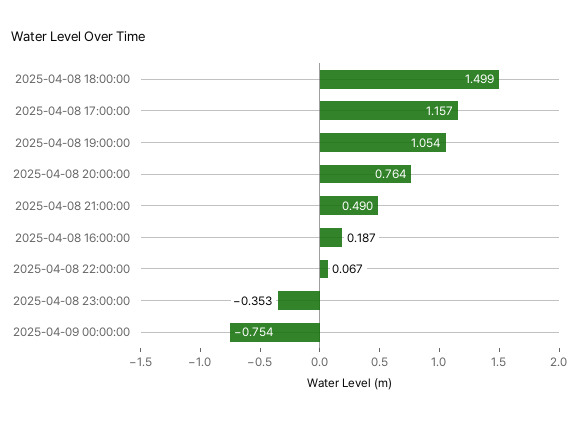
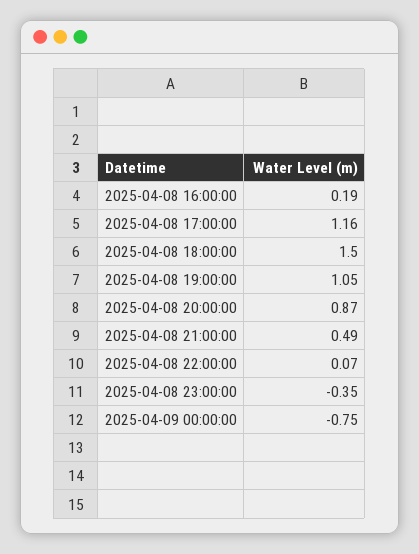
  {
    "2025-04-08 18:00:00": 1.499,
    "2025-04-08 17:00:00": 1.157,
    "2025-04-08 19:00:00": 1.054,
-   "2025-04-08 20:00:00": 0.764,
+   "2025-04-08 20:00:00": 0.87,
    "2025-04-08 21:00:00": 0.49,
    "2025-04-08 16:00:00": 0.187,
    "2025-04-08 22:00:00": 0.067,
    "2025-04-08 23:00:00": -0.353,
    "2025-04-09 00:00:00": -0.754
  }

